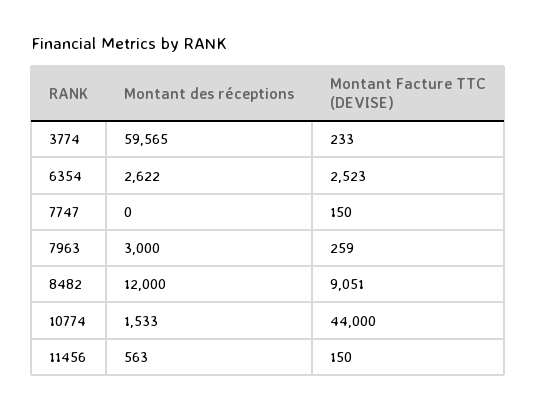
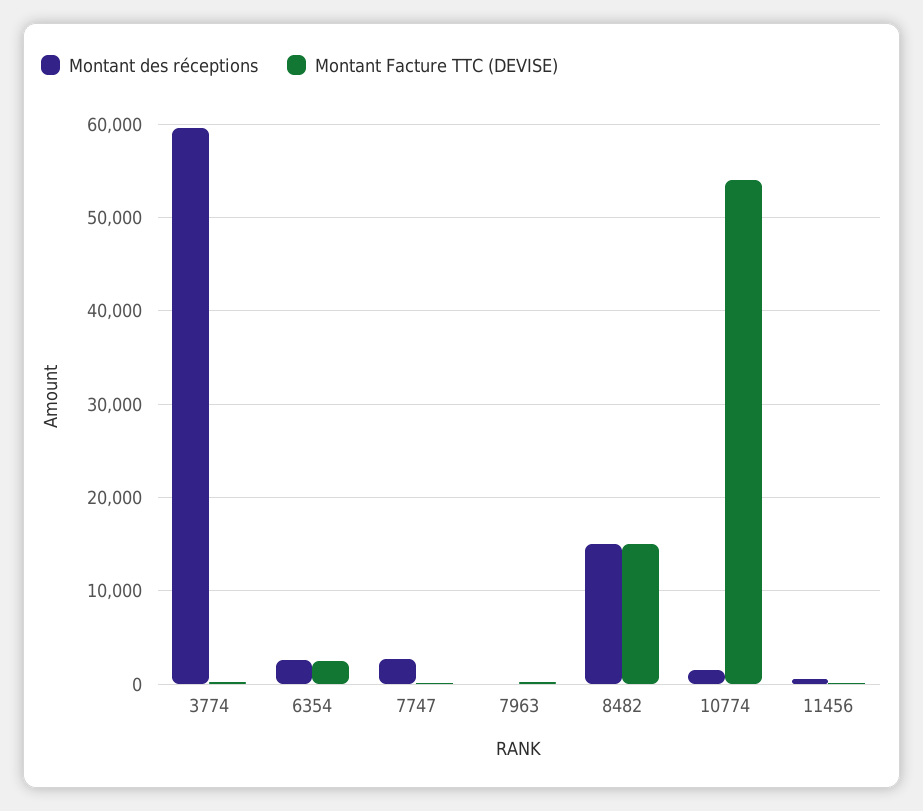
  {
    "Montant des réceptions": {
      "3774": 59565,
      "6354": 2622,
-     "7747": 0,
+     "7747": 3000,
-     "7963": 3000,
+     "7963": 0,
-     "8482": 12000,
+     "8482": 15000,
      "10774": 1533,
      "11456": 563
    },
    "Montant Facture TTC (DEVISE)": {
      "3774": 233,
      "6354": 2523,
      "7747": 150,
      "7963": 259,
-     "8482": 9051,
+     "8482": 15000,
-     "10774": 44000,
+     "10774": 54000,
      "11456": 150
    }
  }

